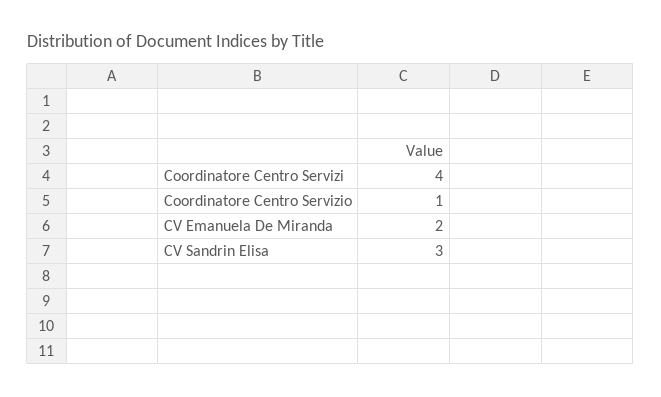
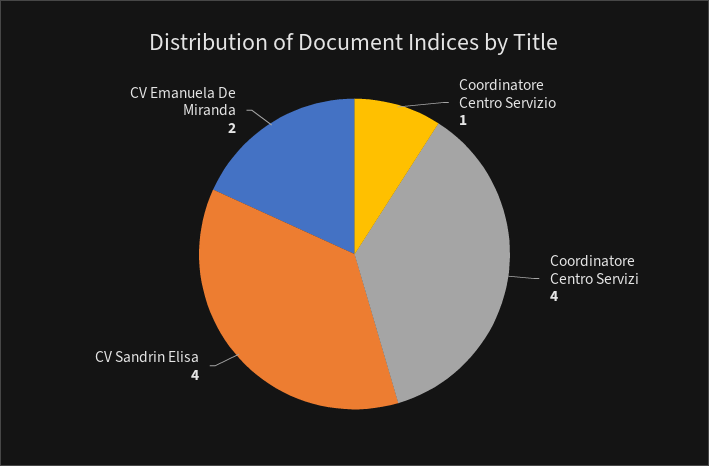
  {
    "Coordinatore Centro Servizi": 4,
    "Coordinatore Centro Servizio": 1,
    "CV Emanuela De Miranda": 2,
-   "CV Sandrin Elisa": 3
+   "CV Sandrin Elisa": 4
  }

